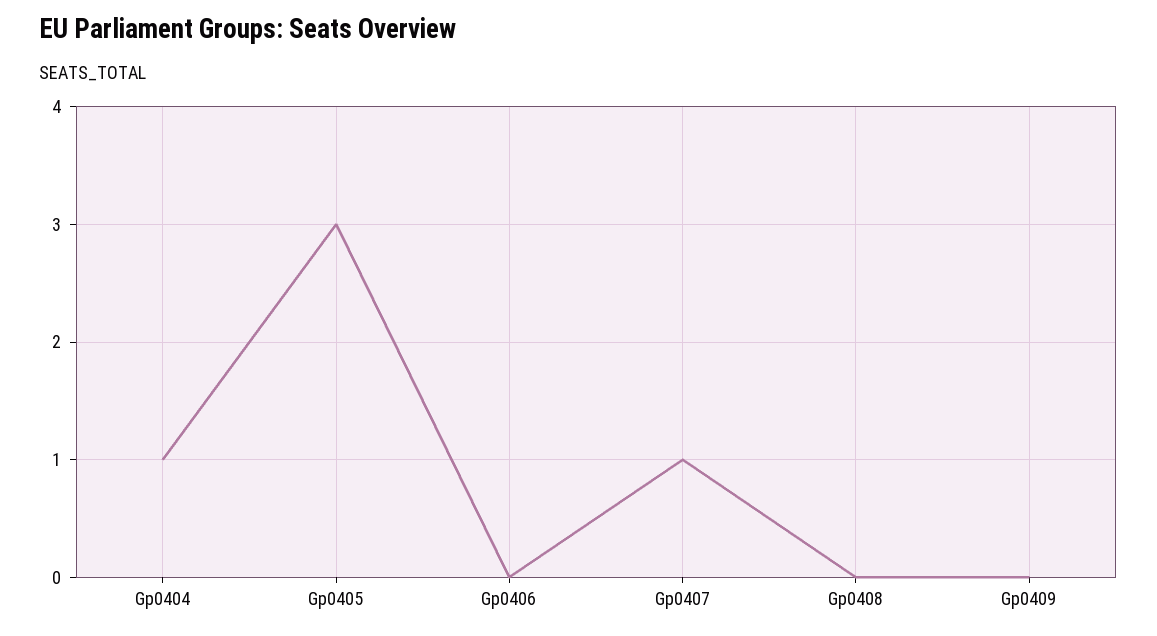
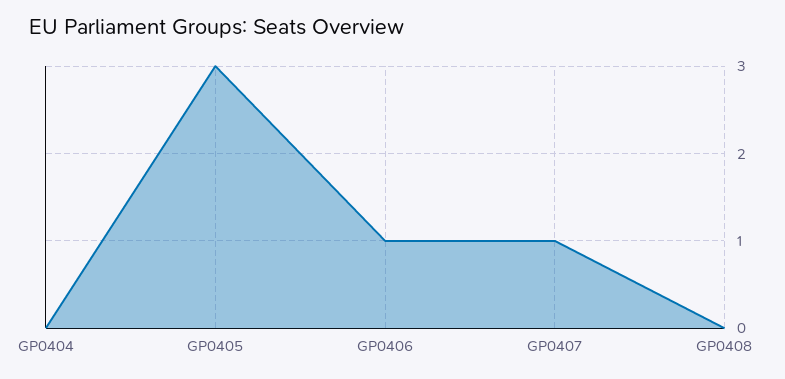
  {
-   "Gp0404": 1,
+   "Gp0404": 0,
    "Gp0405": 3,
-   "Gp0406": 0,
+   "Gp0406": 1,
    "Gp0407": 1,
-   "Gp0408": 0,
+   "Gp0408": 0
-   "Gp0409": 0
  }

